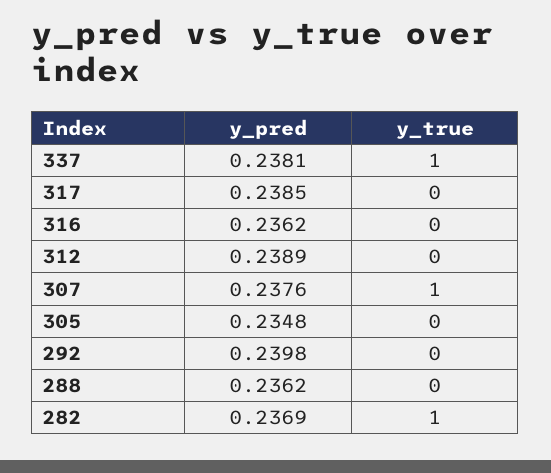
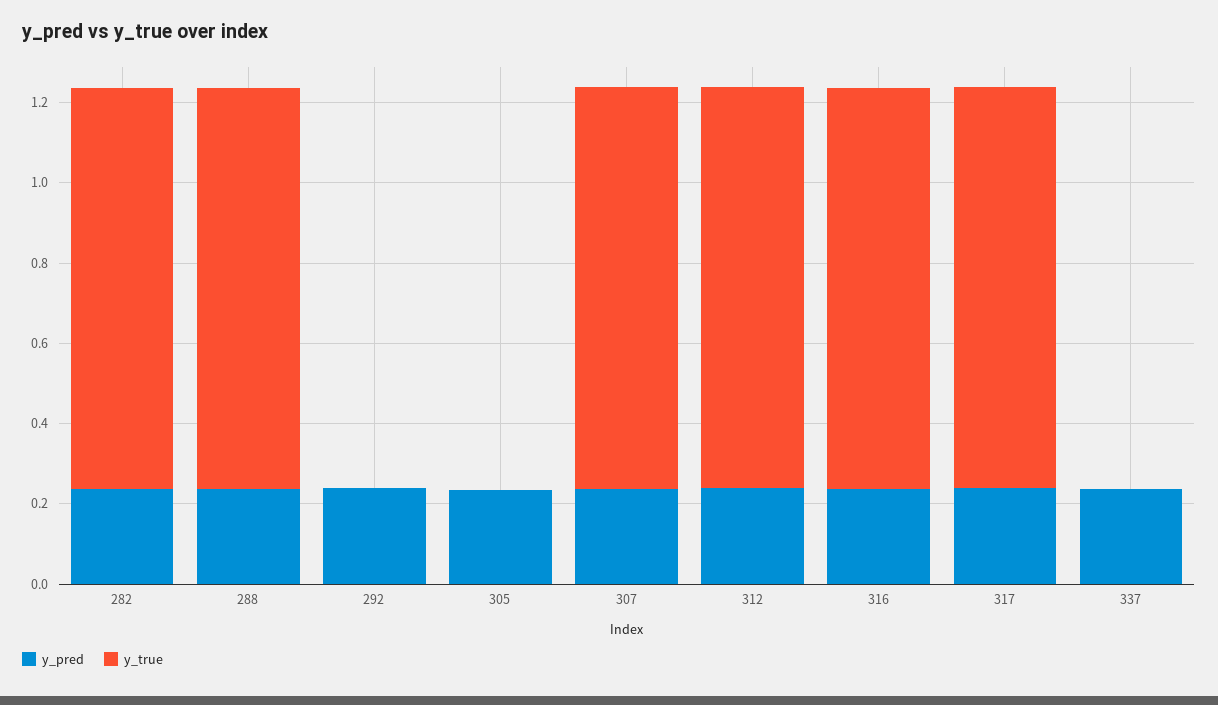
  {
    "y_pred": {
      "337": 0.2381,
      "317": 0.2385,
      "316": 0.2362,
      "312": 0.2389,
      "307": 0.2376,
      "305": 0.2348,
      "292": 0.2398,
      "288": 0.2362,
      "282": 0.2369
    },
    "y_true": {
-     "337": 1,
+     "337": 0,
-     "317": 0,
+     "317": 1,
-     "316": 0,
+     "316": 1,
-     "312": 0,
+     "312": 1,
      "307": 1,
      "305": 0,
      "292": 0,
-     "288": 0,
+     "288": 1,
      "282": 1
    }
  }

